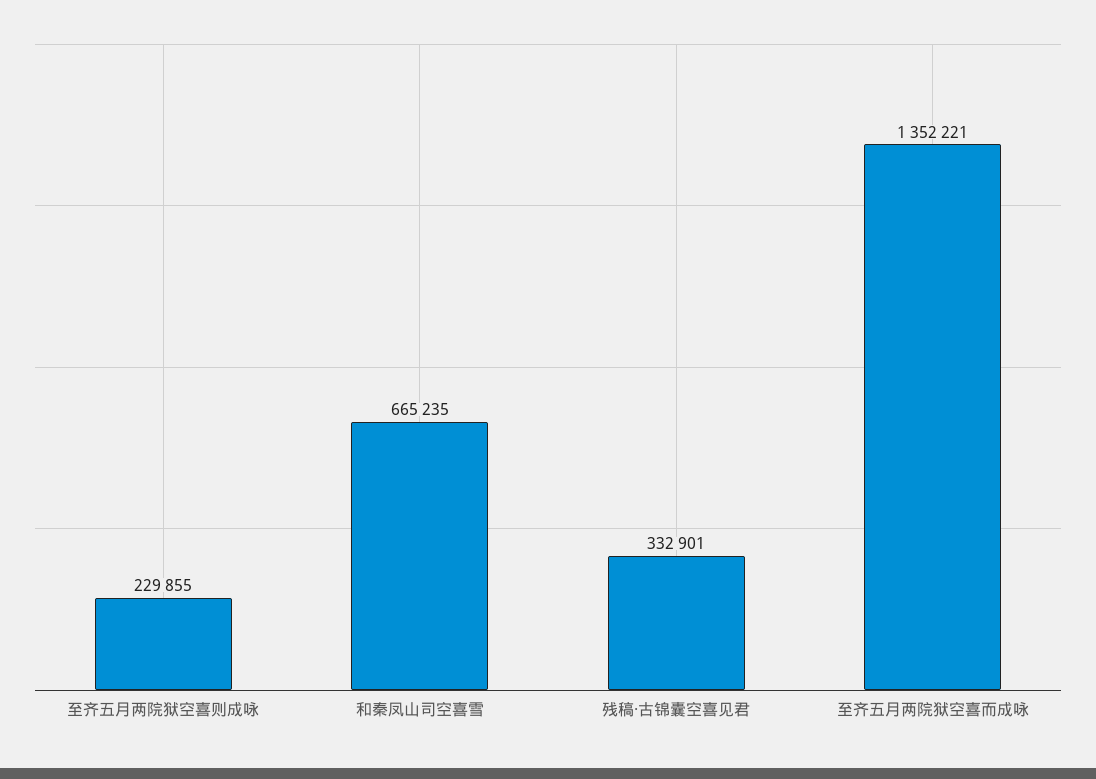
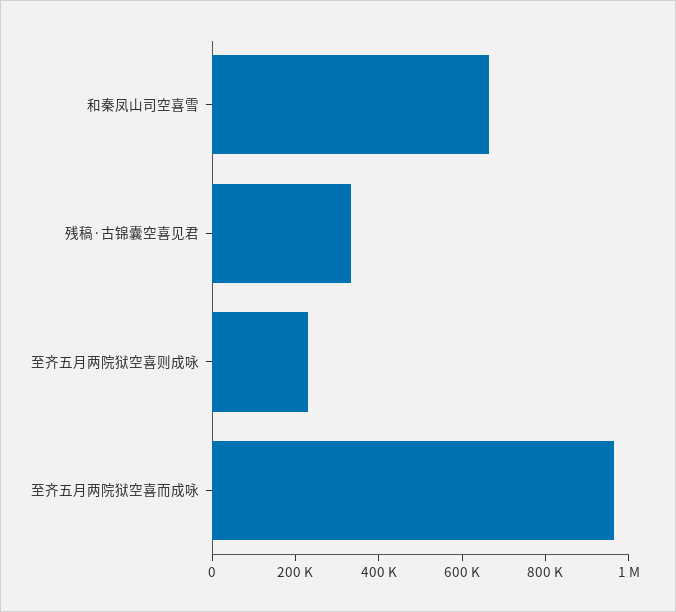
  {
    "至齐五月两院狱空喜则成咏": 229855,
    "和秦凤山司空喜雪": 665235,
    "残稿·古锦囊空喜见君": 332901,
-   "至齐五月两院狱空喜而成咏": 1352221
+   "至齐五月两院狱空喜而成咏": 950000
  }

